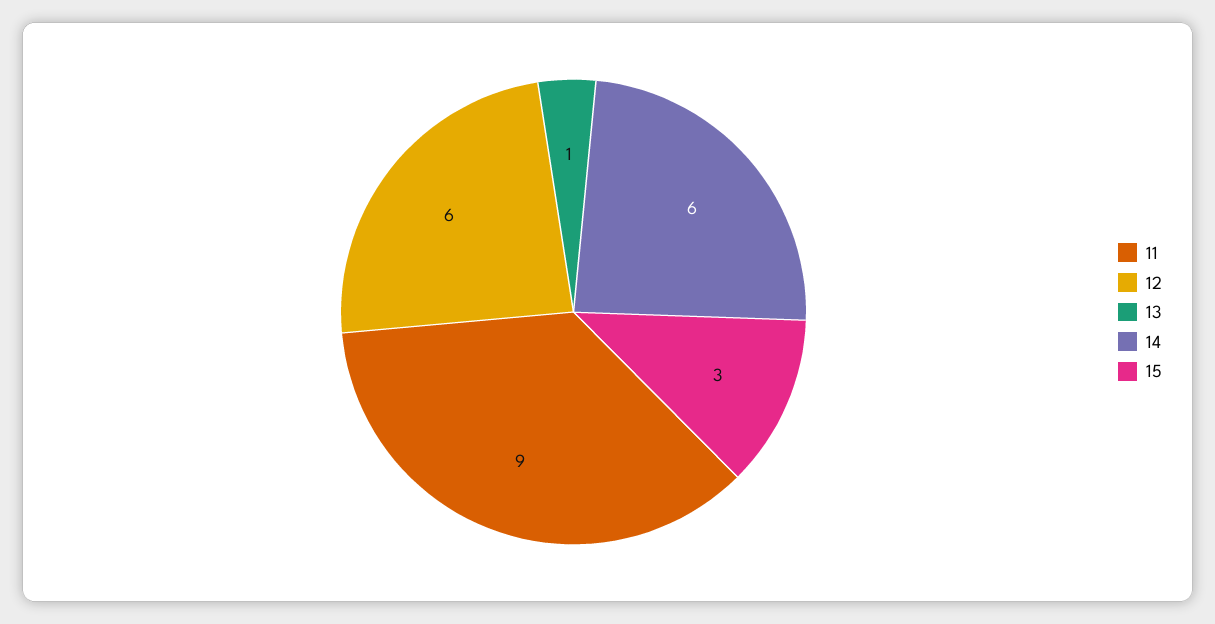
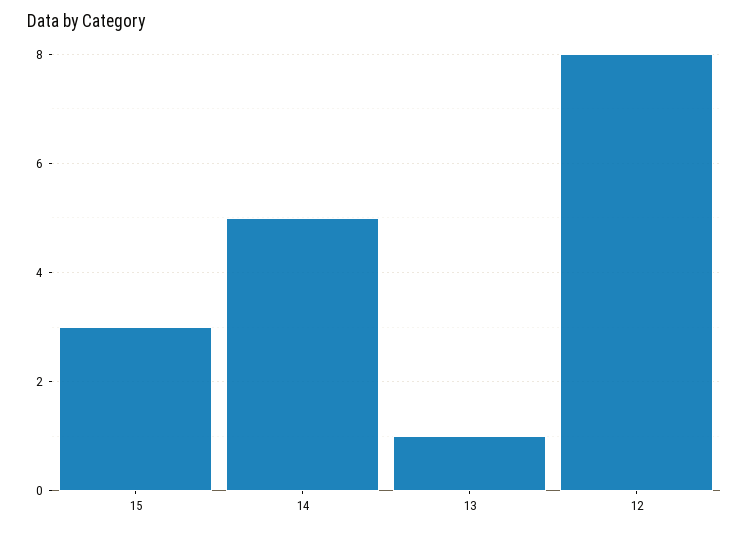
  {
-   "11": 9,
-   "12": 6,
+   "12": 8,
    "13": 1,
-   "14": 6,
+   "14": 5,
    "15": 3
  }

